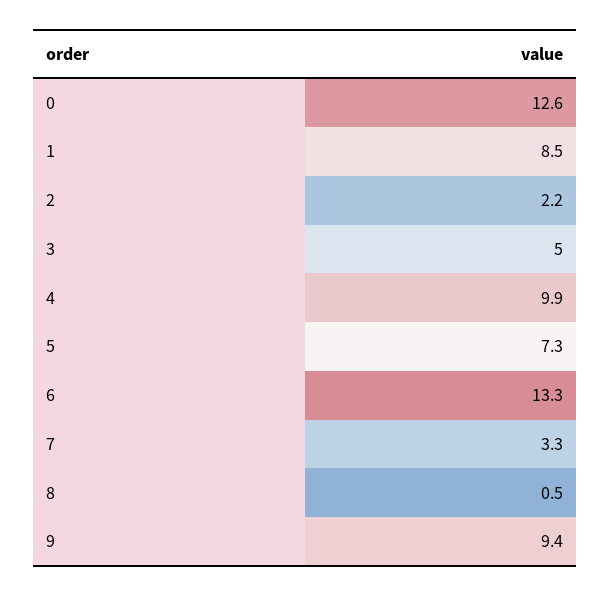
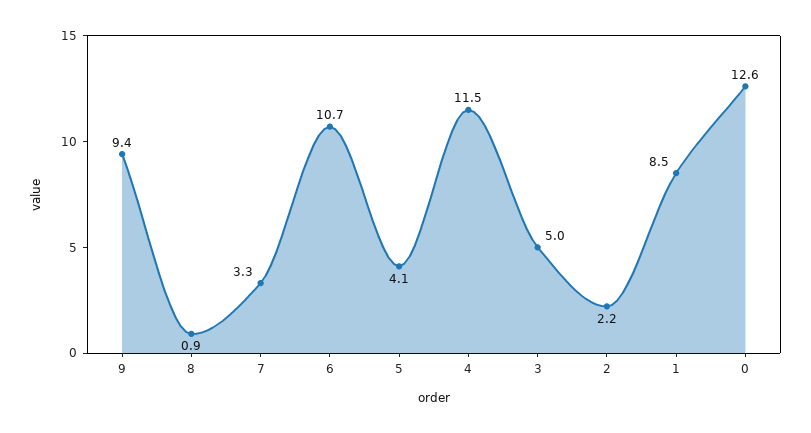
  {
    "0": 12.6,
    "1": 8.5,
    "2": 2.2,
    "3": 5,
-   "4": 9.9,
+   "4": 11.5,
-   "5": 7.3,
+   "5": 4.1,
-   "6": 13.3,
+   "6": 10.7,
    "7": 3.3,
-   "8": 0.5,
+   "8": 0.9,
    "9": 9.4
  }

